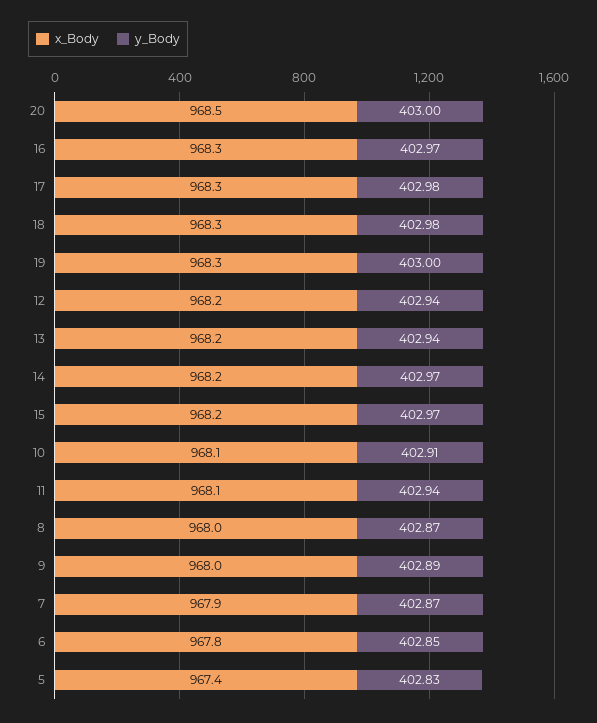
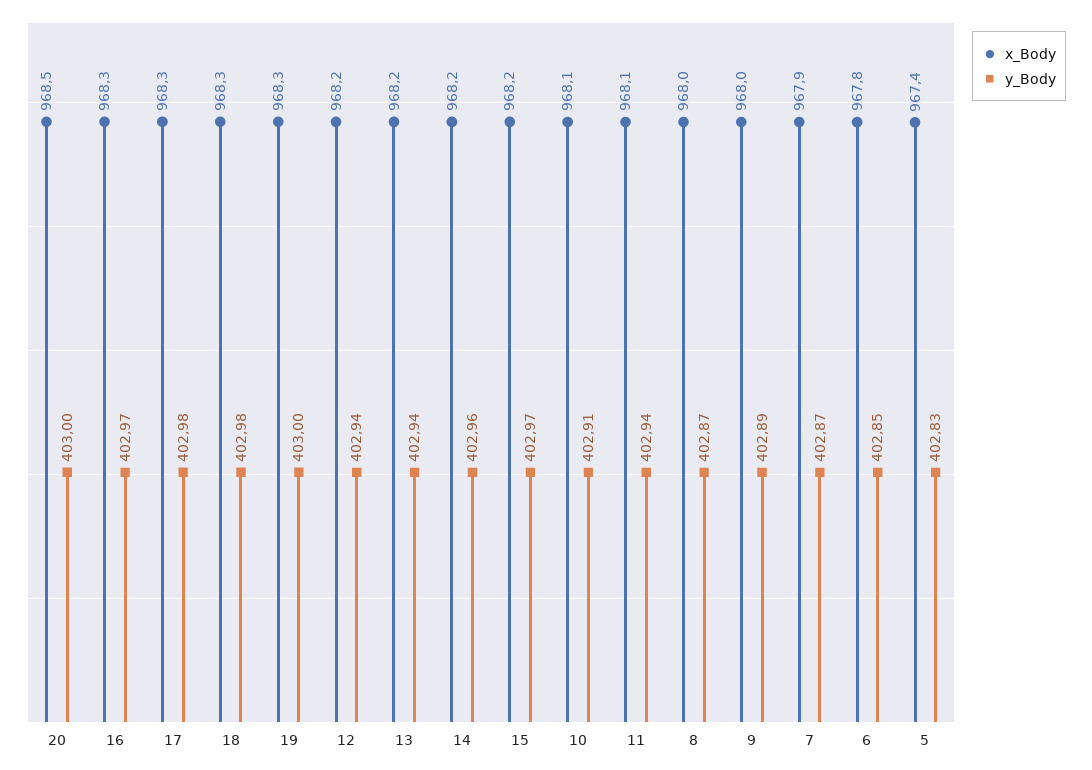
  {
    "x_Body": {
      "20": 968.5,
      "16": 968.3,
      "17": 968.3,
      "18": 968.3,
      "19": 968.3,
      "12": 968.2,
      "13": 968.2,
      "14": 968.2,
      "15": 968.2,
      "10": 968.1,
      "11": 968.1,
      "8": 968,
      "9": 968,
      "7": 967.9,
      "6": 967.8,
      "5": 967.4
    },
    "y_Body": {
      "20": 403,
      "16": 402.97,
      "17": 402.98,
      "18": 402.98,
      "19": 403,
      "12": 402.94,
      "13": 402.94,
-     "14": 402.97,
+     "14": 402.96,
      "15": 402.97,
      "10": 402.91,
      "11": 402.94,
      "8": 402.87,
      "9": 402.89,
      "7": 402.87,
      "6": 402.85,
      "5": 402.83
    }
  }

